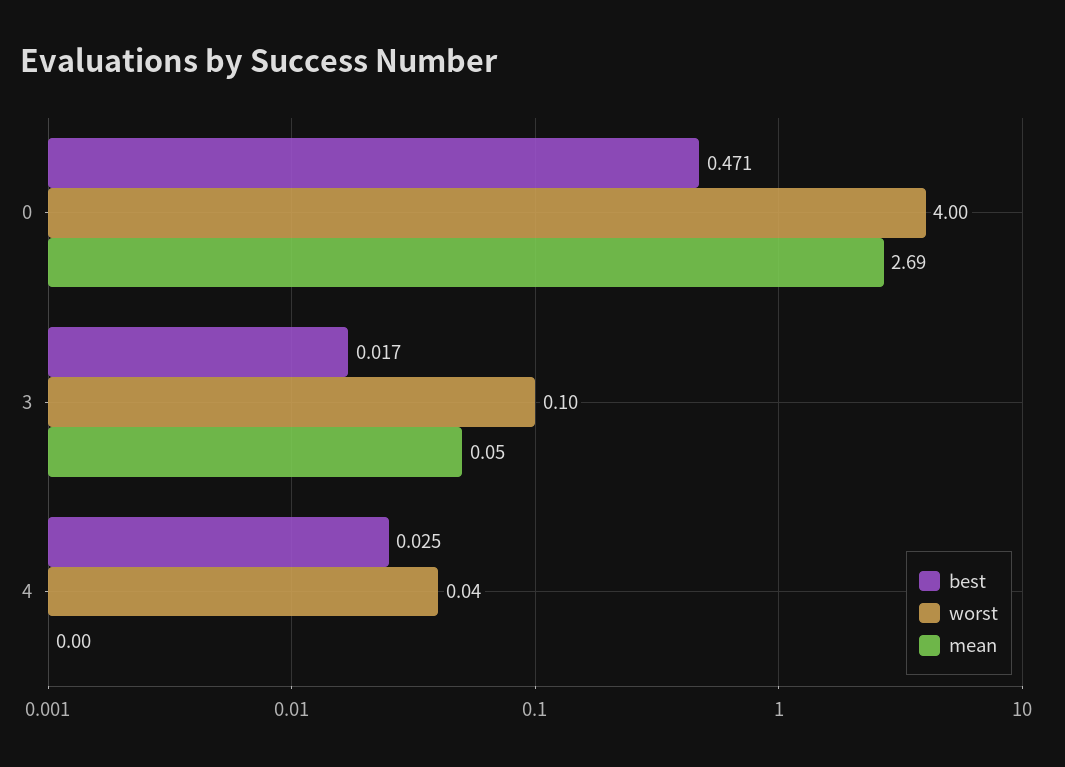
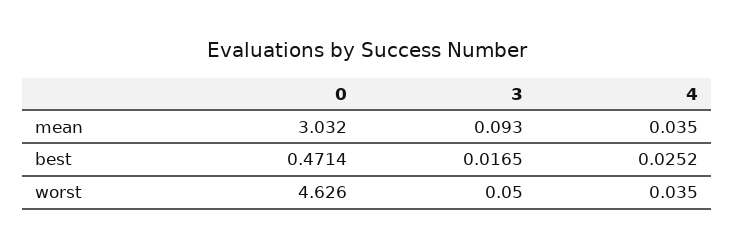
  {
    "best": {
      "0": 0.4714,
      "3": 0.0165,
      "4": 0.0252
    },
    "worst": {
-     "0": 4,
+     "0": 4.626,
-     "3": 0.1,
+     "3": 0.05,
      "4": 0.035
    },
    "mean": {
-     "0": 2.69,
+     "0": 3.032,
-     "3": 0.05,
+     "3": 0.093,
-     "4": 0
+     "4": 0.035
    }
  }

